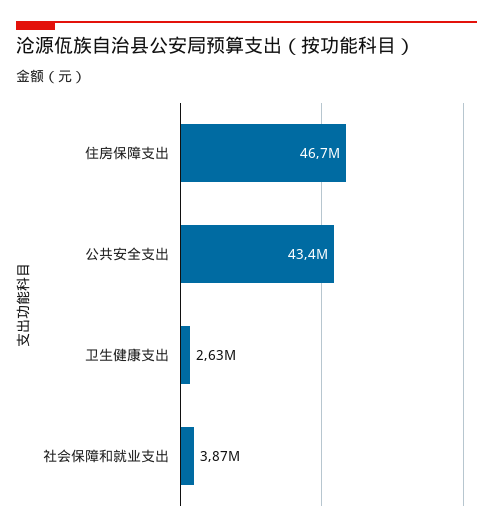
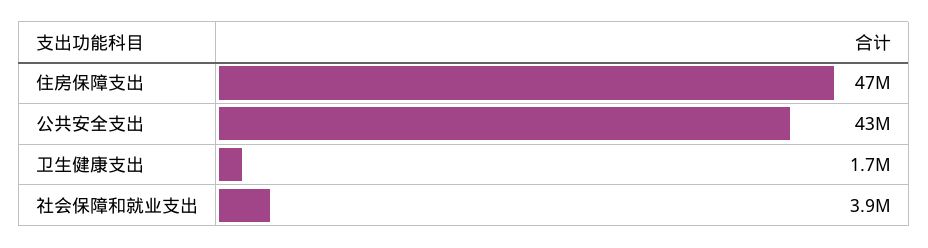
  {
    "住房保障支出": 46700000,
    "公共安全支出": 43400000,
-   "卫生健康支出": 2630000,
+   "卫生健康支出": 1700000,
    "社会保障和就业支出": 3870000
  }

